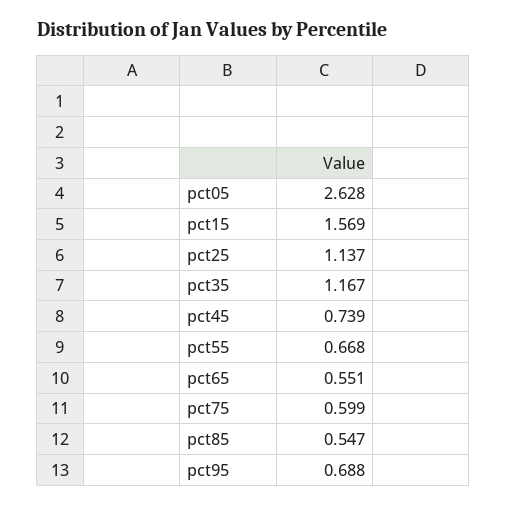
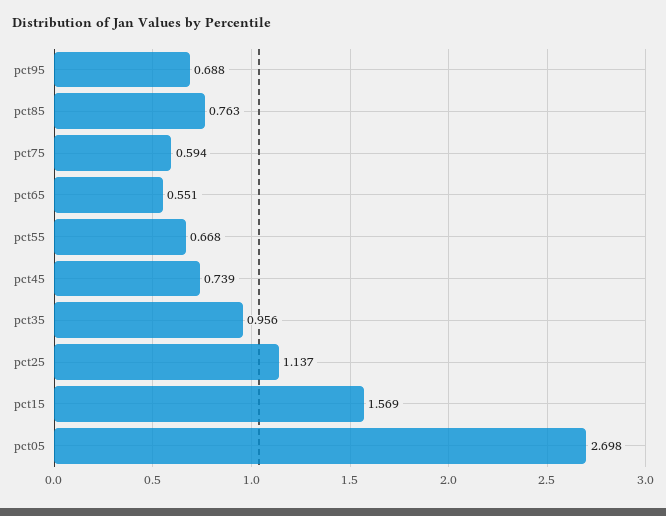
  {
-   "pct05": 2.628,
+   "pct05": 2.698,
    "pct15": 1.569,
    "pct25": 1.137,
-   "pct35": 1.167,
+   "pct35": 0.956,
    "pct45": 0.739,
    "pct55": 0.668,
    "pct65": 0.551,
-   "pct75": 0.599,
+   "pct75": 0.594,
-   "pct85": 0.547,
+   "pct85": 0.763,
    "pct95": 0.688
  }

